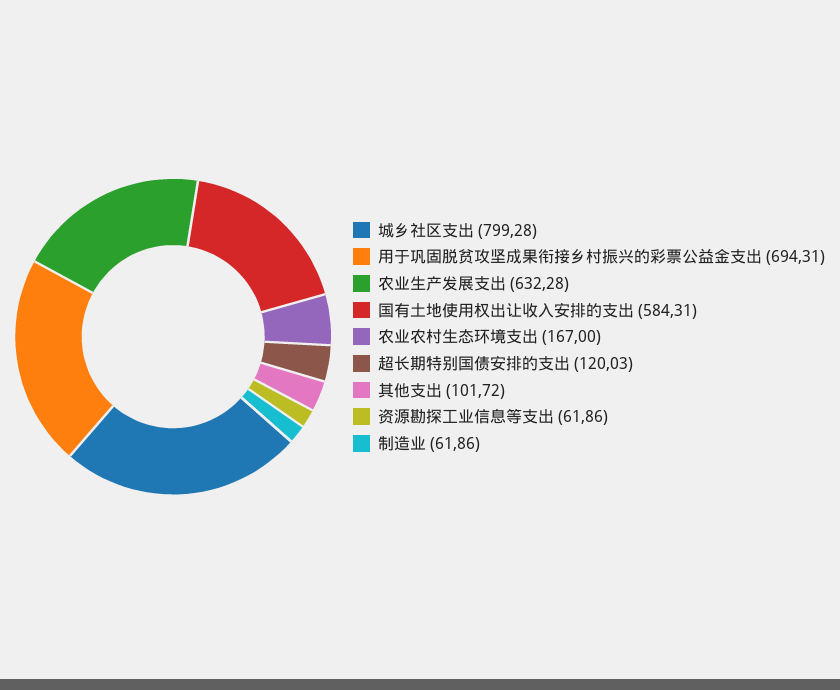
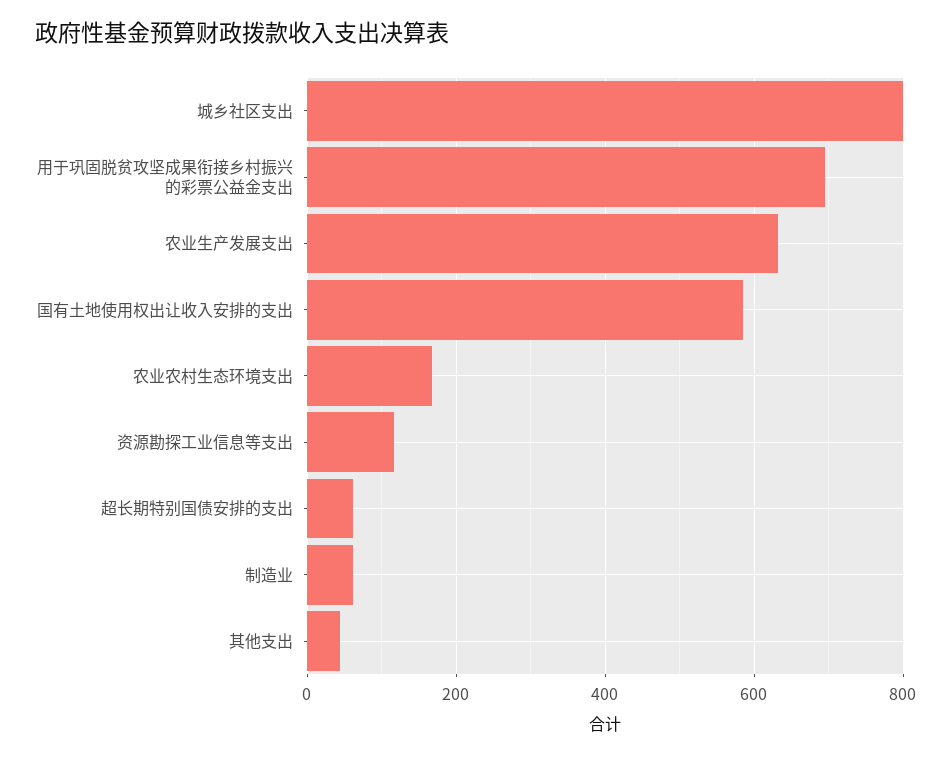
  {
    "城乡社区支出": 799.28,
    "用于巩固脱贫攻坚成果衔接乡村振兴的彩票公益金支出": 694.31,
    "农业生产发展支出": 632.28,
    "国有土地使用权出让收入安排的支出": 584.31,
    "农业农村生态环境支出": 167,
-   "超长期特别国债安排的支出": 120.03,
+   "超长期特别国债安排的支出": 60,
-   "其他支出": 101.72,
+   "其他支出": 40,
-   "资源勘探工业信息等支出": 61.86,
+   "资源勘探工业信息等支出": 120,
    "制造业": 61.86
  }

